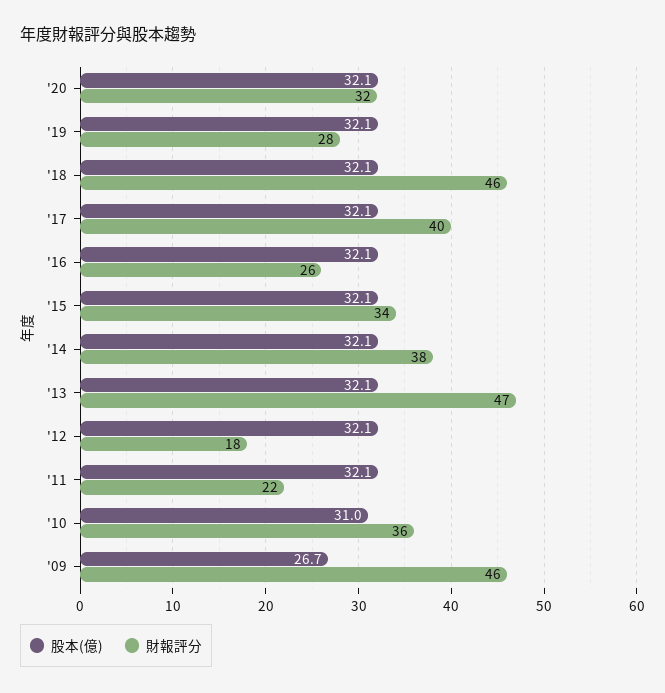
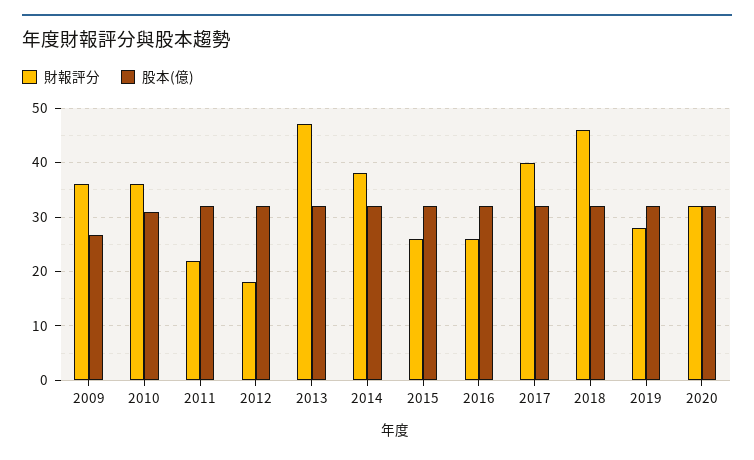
  {
    "股本(億)": {
      "'20": 32.1,
      "'19": 32.1,
      "'18": 32.1,
      "'17": 32.1,
      "'16": 32.1,
      "'15": 32.1,
      "'14": 32.1,
      "'13": 32.1,
      "'12": 32.1,
      "'11": 32.1,
      "'10": 31,
      "'09": 26.7
    },
    "財報評分": {
      "'20": 32,
      "'19": 28,
      "'18": 46,
      "'17": 40,
      "'16": 26,
-     "'15": 34,
+     "'15": 26,
      "'14": 38,
      "'13": 47,
      "'12": 18,
      "'11": 22,
      "'10": 36,
-     "'09": 46
+     "'09": 36
    }
  }

